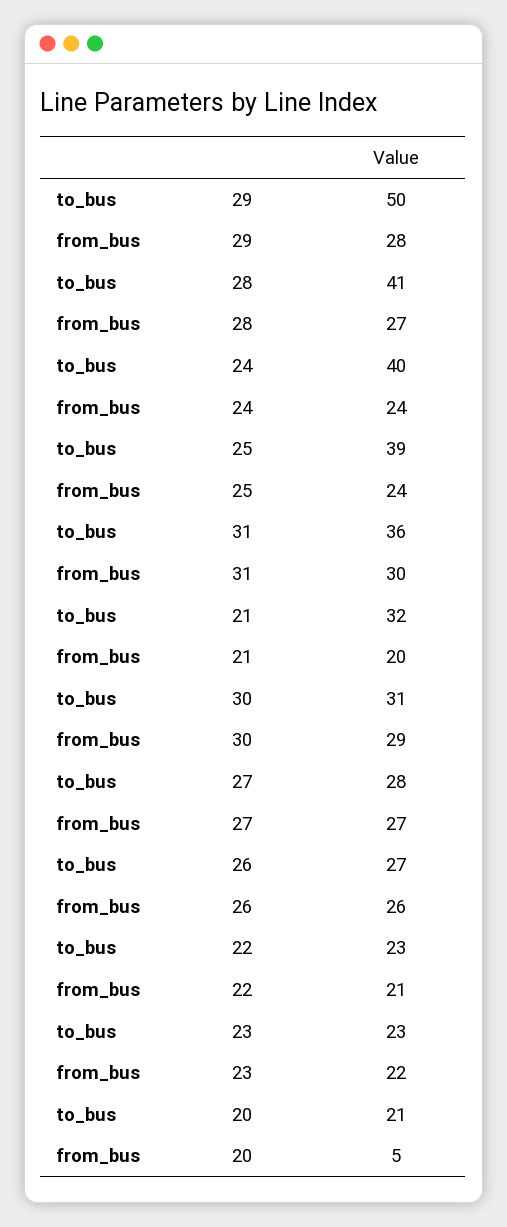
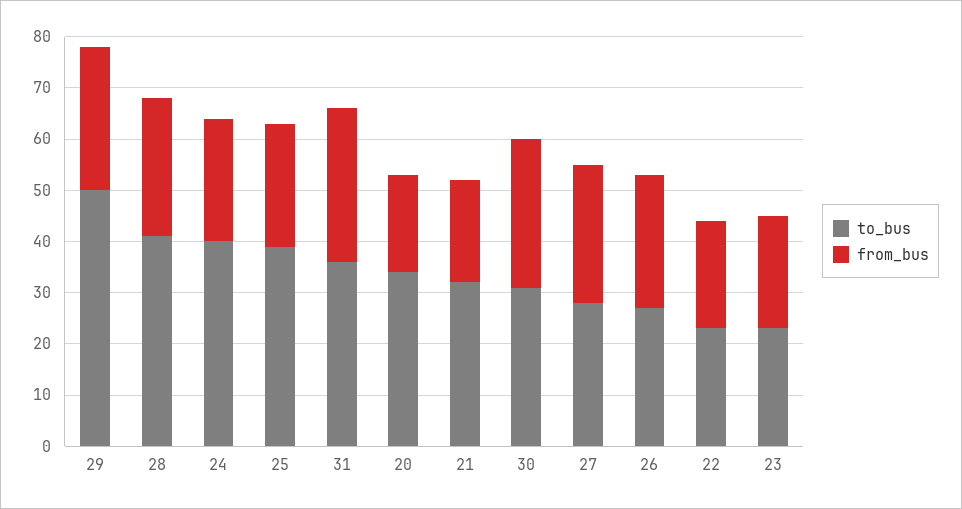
  {
    "to_bus": {
      "29": 50,
      "28": 41,
      "24": 40,
      "25": 39,
      "31": 36,
      "21": 32,
      "30": 31,
      "27": 28,
      "26": 27,
      "22": 23,
      "23": 23,
-     "20": 21
+     "20": 35
    },
    "from_bus": {
      "29": 28,
      "28": 27,
      "24": 24,
      "25": 24,
      "31": 30,
      "21": 20,
      "30": 29,
      "27": 27,
      "26": 26,
      "22": 21,
      "23": 22,
-     "20": 5
+     "20": 20
    }
  }

